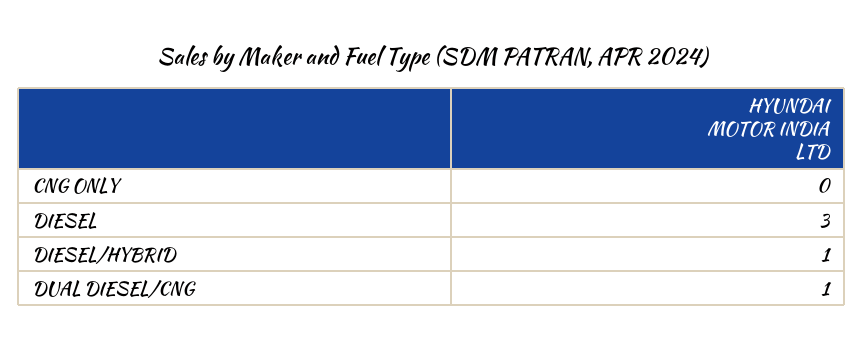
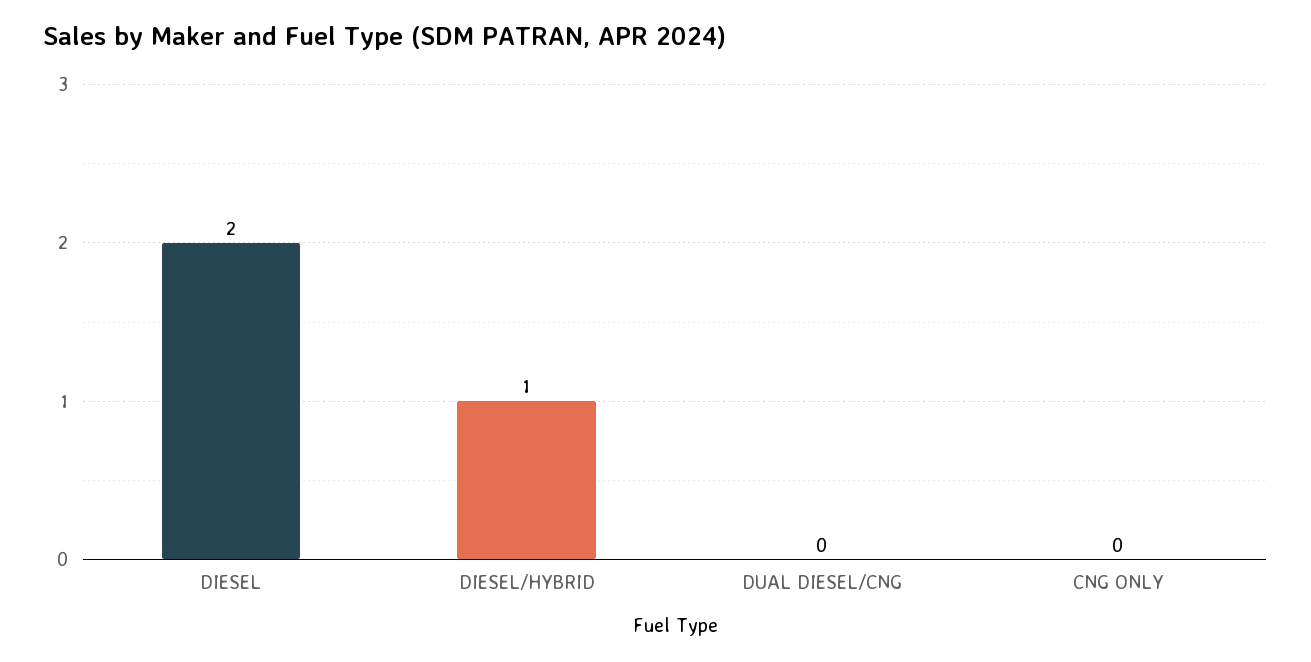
  {
    "CNG ONLY": 0,
-   "DIESEL": 3,
+   "DIESEL": 2,
    "DIESEL/HYBRID": 1,
-   "DUAL DIESEL/CNG": 1
+   "DUAL DIESEL/CNG": 0
  }

